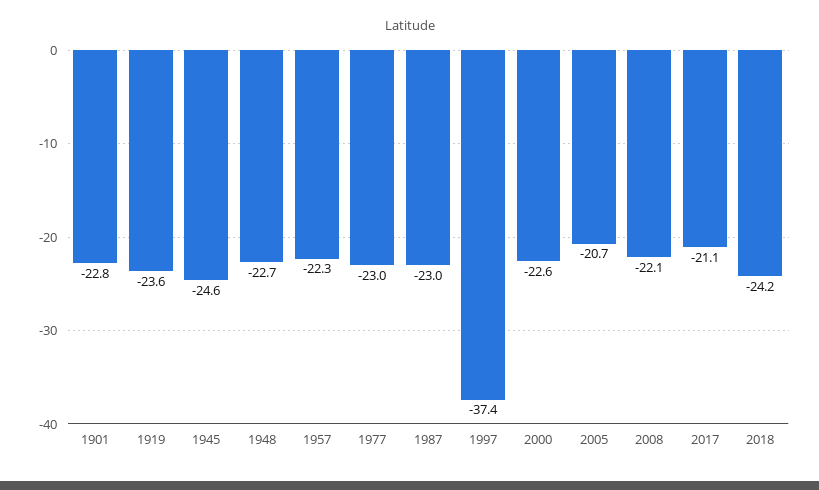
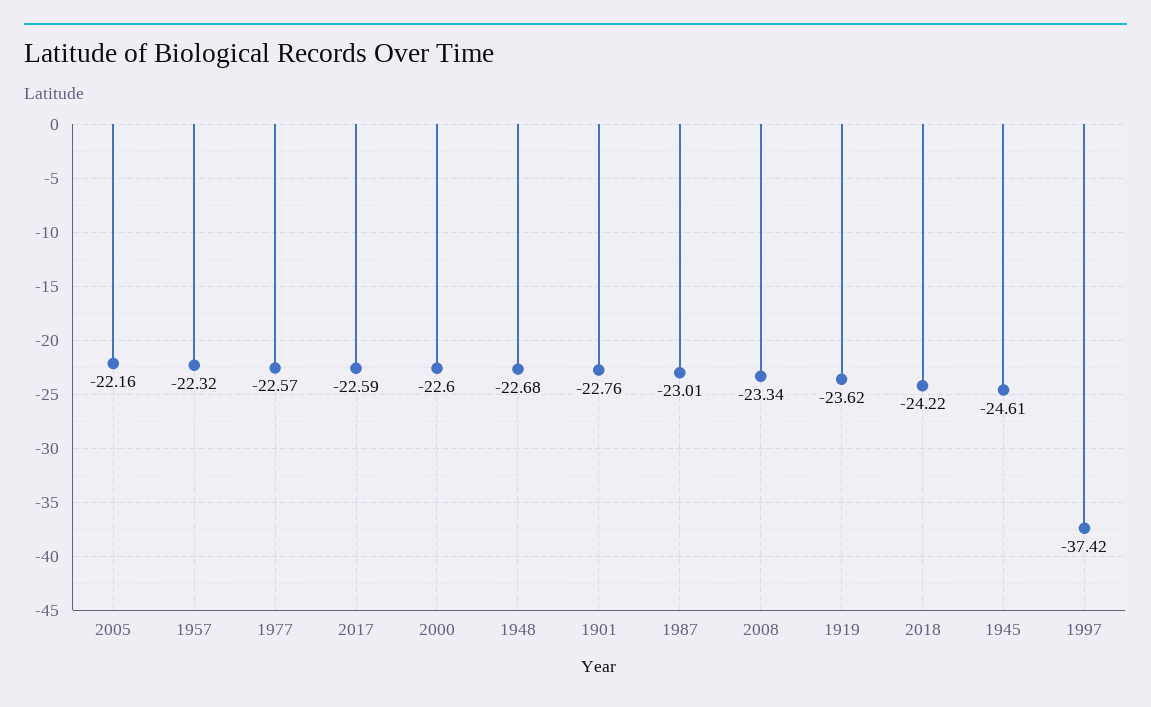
  {
    "1901": -22.76,
    "1919": -23.62,
    "1945": -24.61,
    "1948": -22.68,
    "1957": -22.32,
-   "1977": -23,
+   "1977": -22.57,
    "1987": -23.01,
    "1997": -37.42,
    "2000": -22.6,
-   "2005": -20.7,
+   "2005": -22.16,
-   "2008": -22.1,
+   "2008": -23.34,
-   "2017": -21.1,
+   "2017": -22.59,
    "2018": -24.22
  }

